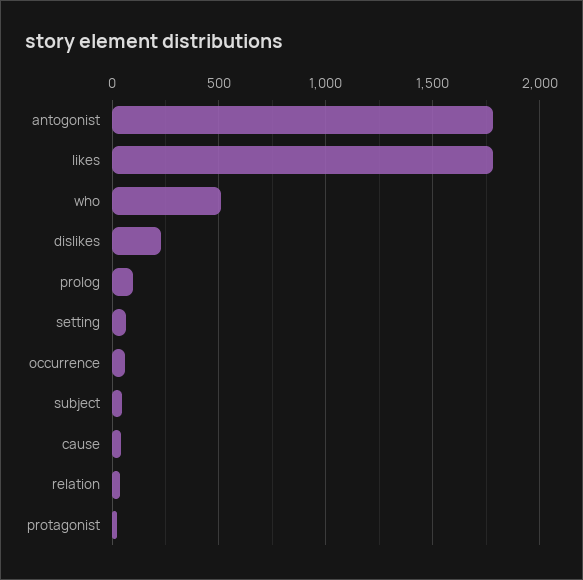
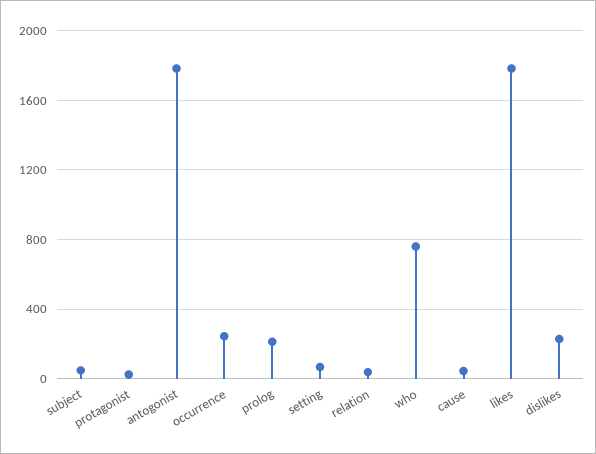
  {
    "antogonist": 1800,
    "likes": 1800,
-   "who": 500,
+   "who": 750,
    "dislikes": 250,
-   "prolog": 100,
+   "prolog": 200,
    "setting": 50,
-   "occurrence": 50,
+   "occurrence": 250,
    "subject": 50,
    "cause": 50,
    "relation": 50,
    "protagonist": 0
  }

